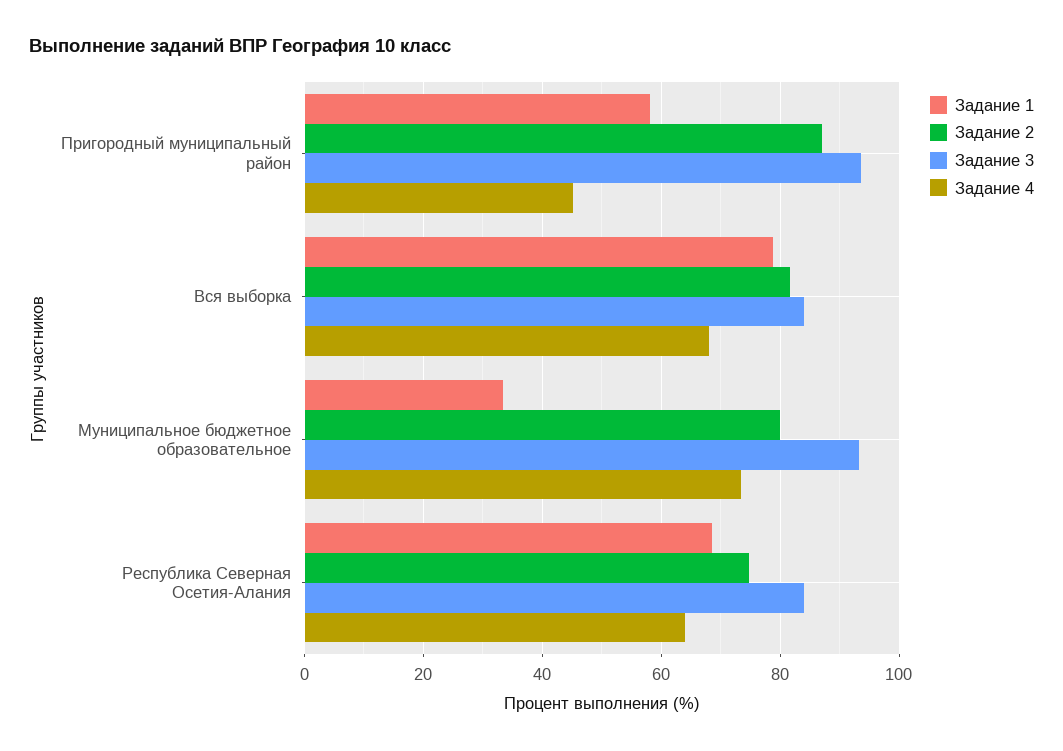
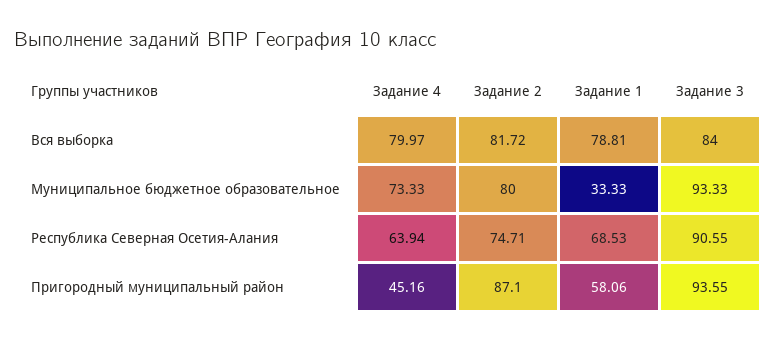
  {
    "Задание 1": {
      "Пригородный муниципальный район": 58.06,
      "Вся выборка": 78.81,
      "Муниципальное бюджетное образовательное": 33.33,
      "Республика Северная Осетия-Алания": 68.53
    },
    "Задание 2": {
      "Пригородный муниципальный район": 87.1,
      "Вся выборка": 81.72,
      "Муниципальное бюджетное образовательное": 80,
      "Республика Северная Осетия-Алания": 74.71
    },
    "Задание 3": {
      "Пригородный муниципальный район": 93.55,
      "Вся выборка": 84,
      "Муниципальное бюджетное образовательное": 93.33,
-     "Республика Северная Осетия-Алания": 84
+     "Республика Северная Осетия-Алания": 90.55
    },
    "Задание 4": {
      "Пригородный муниципальный район": 45.16,
-     "Вся выборка": 68,
+     "Вся выборка": 79.97,
      "Муниципальное бюджетное образовательное": 73.33,
      "Республика Северная Осетия-Алания": 63.94
    }
  }

